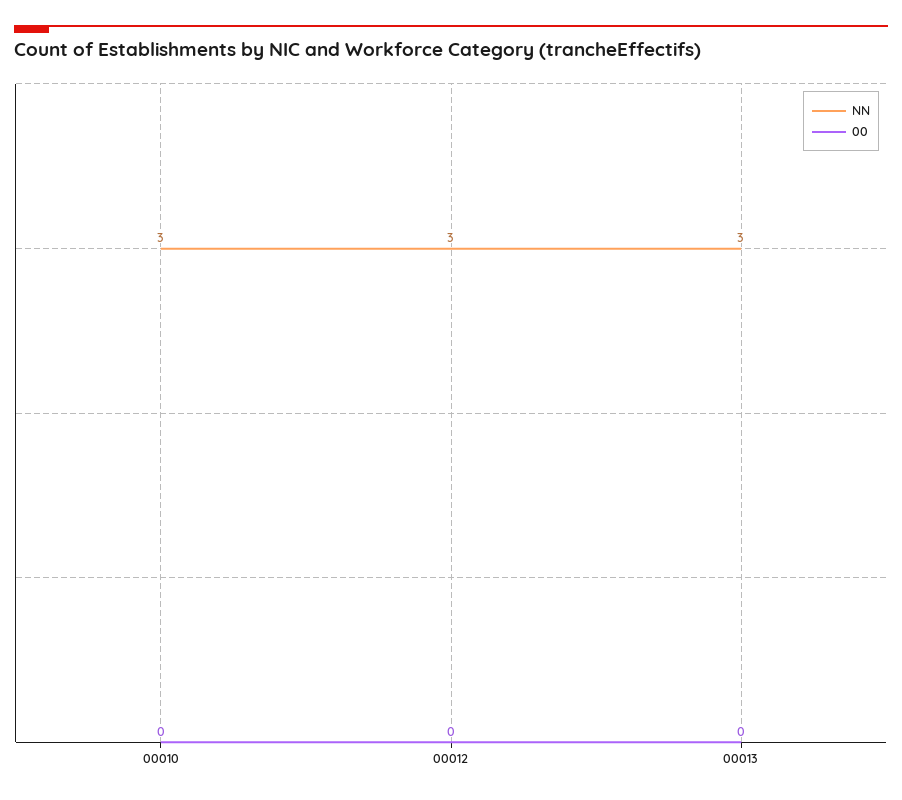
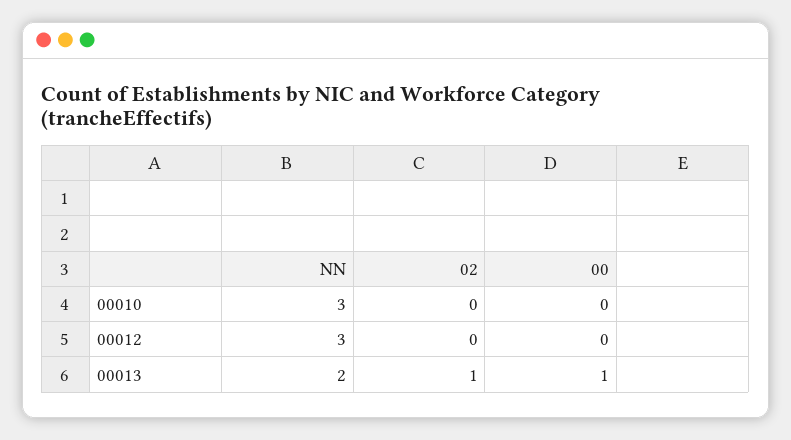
  {
    "NN": {
      "00010": 3,
      "00012": 3,
-     "00013": 3
+     "00013": 2
    },
    "00": {
      "00010": 0,
      "00012": 0,
-     "00013": 0
+     "00013": 1
-   }
+   },
+   "02": {
+     "00010": 0,
+     "00012": 0,
+     "00013": 1
+   }
  }

